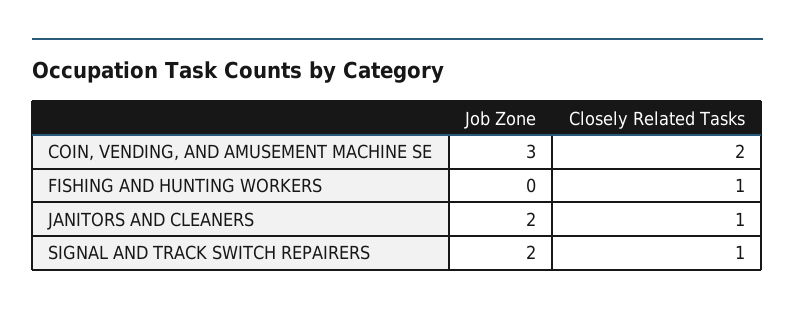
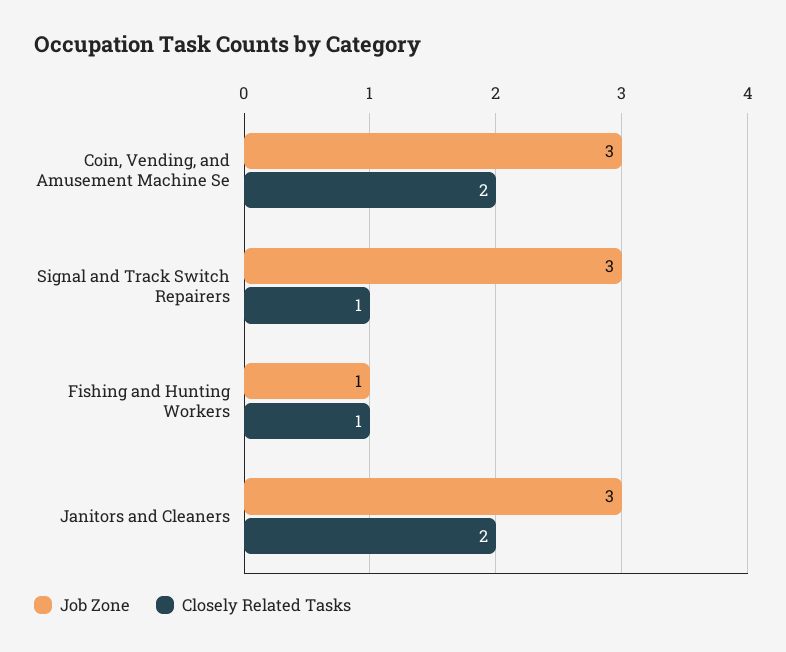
  {
    "Job Zone": {
      "COIN, VENDING, AND AMUSEMENT MACHINE SE": 3,
-     "FISHING AND HUNTING WORKERS": 0,
+     "FISHING AND HUNTING WORKERS": 1,
-     "JANITORS AND CLEANERS": 2,
+     "JANITORS AND CLEANERS": 3,
-     "SIGNAL AND TRACK SWITCH REPAIRERS": 2
+     "SIGNAL AND TRACK SWITCH REPAIRERS": 3
    },
    "Closely Related Tasks": {
      "COIN, VENDING, AND AMUSEMENT MACHINE SE": 2,
      "FISHING AND HUNTING WORKERS": 1,
-     "JANITORS AND CLEANERS": 1,
+     "JANITORS AND CLEANERS": 2,
      "SIGNAL AND TRACK SWITCH REPAIRERS": 1
    }
  }

